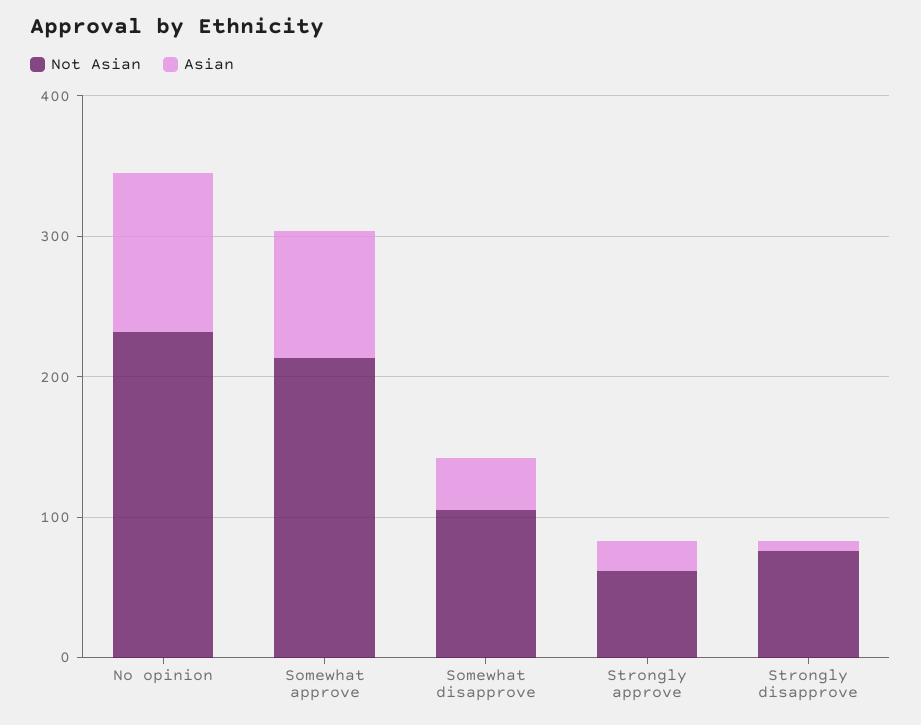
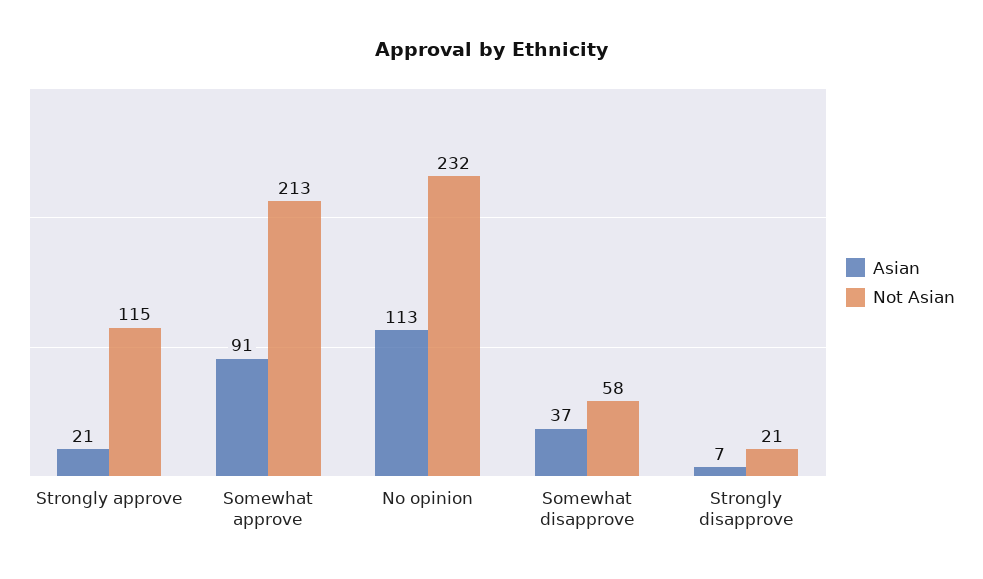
  {
    "Not Asian": {
      "No opinion": 232,
      "Somewhat approve": 213,
-     "Somewhat disapprove": 100,
+     "Somewhat disapprove": 58,
-     "Strongly approve": 60,
+     "Strongly approve": 115,
-     "Strongly disapprove": 80
+     "Strongly disapprove": 21
    },
    "Asian": {
      "No opinion": 113,
      "Somewhat approve": 91,
      "Somewhat disapprove": 37,
      "Strongly approve": 21,
      "Strongly disapprove": 7
    }
  }

